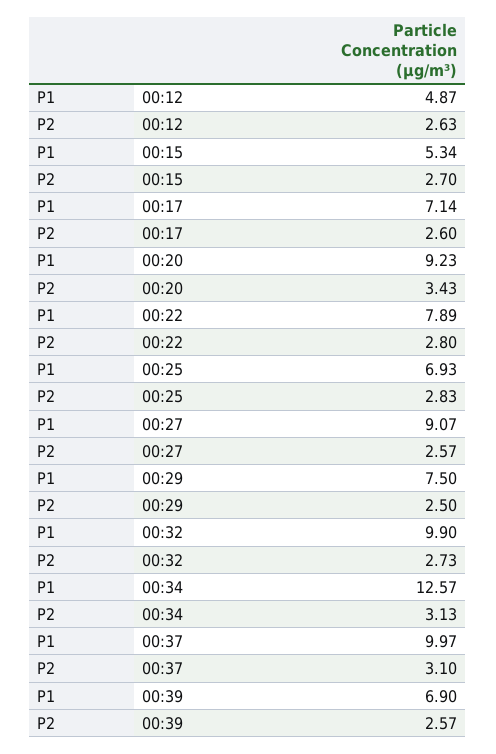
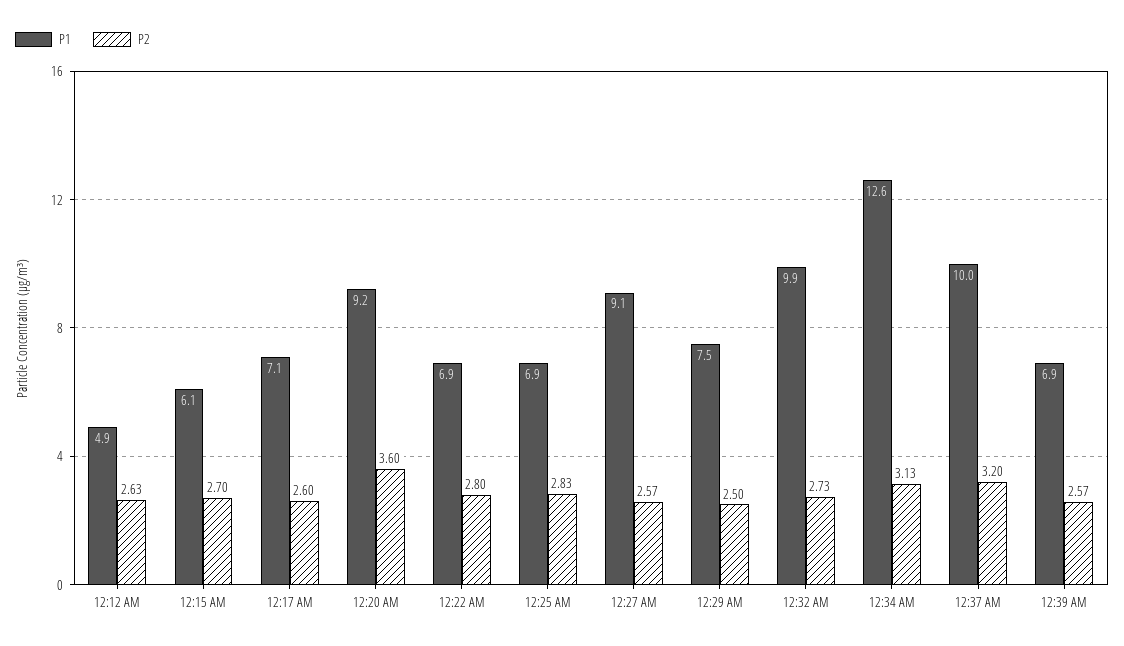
  {
    "P1": {
      "00:12": 4.87,
-     "00:15": 5.34,
+     "00:15": 6.1,
      "00:17": 7.14,
      "00:20": 9.23,
-     "00:22": 7.89,
+     "00:22": 6.9,
      "00:25": 6.93,
      "00:27": 9.07,
      "00:29": 7.5,
      "00:32": 9.9,
      "00:34": 12.57,
      "00:37": 9.97,
      "00:39": 6.9
    },
    "P2": {
      "00:12": 2.63,
      "00:15": 2.7,
      "00:17": 2.6,
-     "00:20": 3.43,
+     "00:20": 3.6,
      "00:22": 2.8,
      "00:25": 2.83,
      "00:27": 2.57,
      "00:29": 2.5,
      "00:32": 2.73,
      "00:34": 3.13,
-     "00:37": 3.1,
+     "00:37": 3.2,
      "00:39": 2.57
    }
  }

